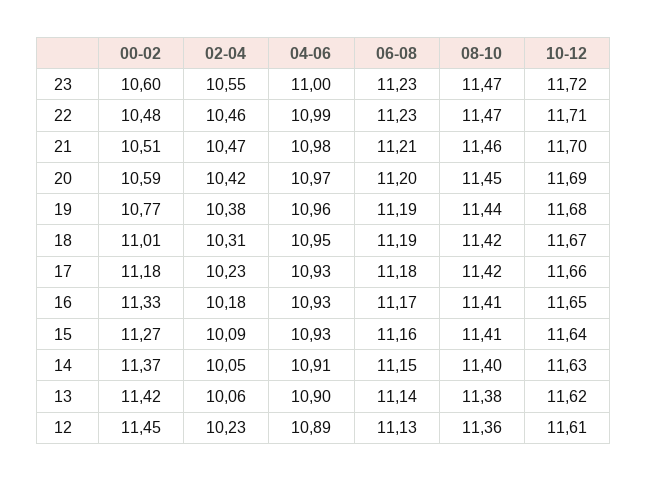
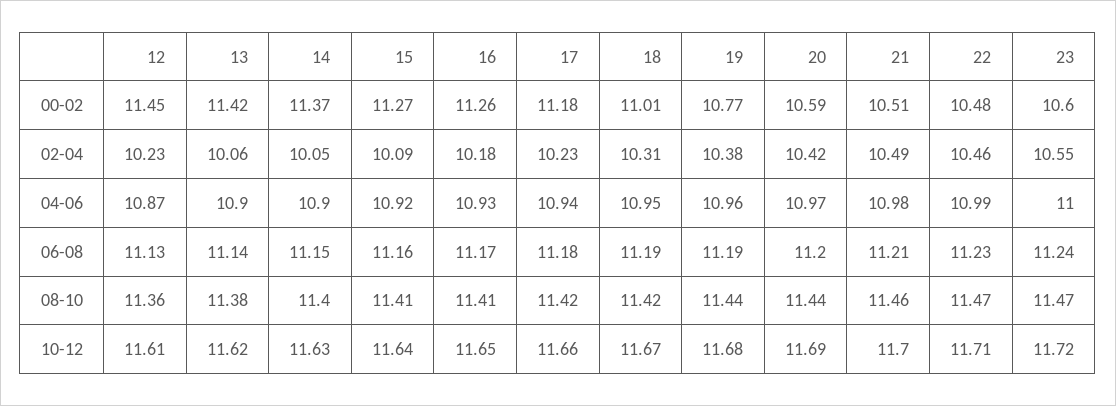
  {
    "00-02": {
      "23": 10.6,
      "22": 10.48,
      "21": 10.51,
      "20": 10.59,
      "19": 10.77,
      "18": 11.01,
      "17": 11.18,
-     "16": 11.33,
+     "16": 11.26,
      "15": 11.27,
      "14": 11.37,
      "13": 11.42,
      "12": 11.45
    },
    "02-04": {
      "23": 10.55,
      "22": 10.46,
-     "21": 10.47,
+     "21": 10.49,
      "20": 10.42,
      "19": 10.38,
      "18": 10.31,
      "17": 10.23,
      "16": 10.18,
      "15": 10.09,
      "14": 10.05,
      "13": 10.06,
      "12": 10.23
    },
    "04-06": {
      "23": 11,
      "22": 10.99,
      "21": 10.98,
      "20": 10.97,
      "19": 10.96,
      "18": 10.95,
-     "17": 10.93,
+     "17": 10.94,
      "16": 10.93,
-     "15": 10.93,
+     "15": 10.92,
-     "14": 10.91,
+     "14": 10.9,
      "13": 10.9,
-     "12": 10.89
+     "12": 10.87
    },
    "06-08": {
-     "23": 11.23,
+     "23": 11.24,
      "22": 11.23,
      "21": 11.21,
      "20": 11.2,
      "19": 11.19,
      "18": 11.19,
      "17": 11.18,
      "16": 11.17,
      "15": 11.16,
      "14": 11.15,
      "13": 11.14,
      "12": 11.13
    },
    "08-10": {
      "23": 11.47,
      "22": 11.47,
      "21": 11.46,
-     "20": 11.45,
+     "20": 11.44,
      "19": 11.44,
      "18": 11.42,
      "17": 11.42,
      "16": 11.41,
      "15": 11.41,
      "14": 11.4,
      "13": 11.38,
      "12": 11.36
    },
    "10-12": {
      "23": 11.72,
      "22": 11.71,
      "21": 11.7,
      "20": 11.69,
      "19": 11.68,
      "18": 11.67,
      "17": 11.66,
      "16": 11.65,
      "15": 11.64,
      "14": 11.63,
      "13": 11.62,
      "12": 11.61
    }
  }

